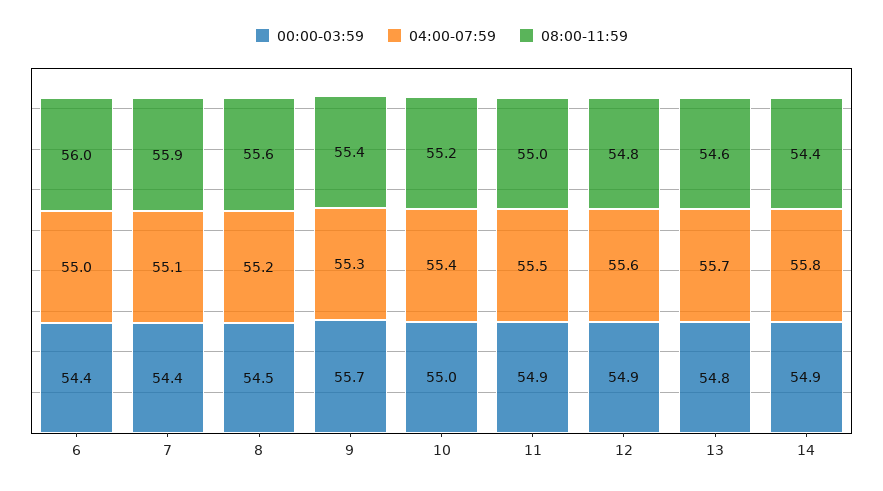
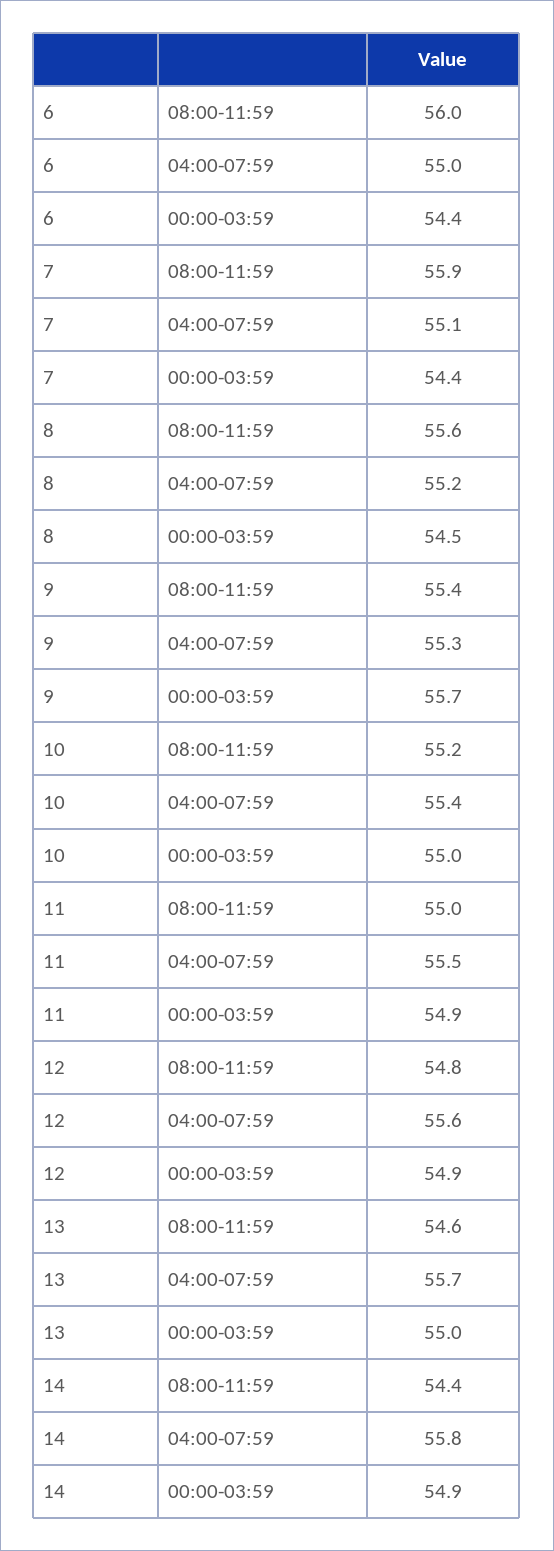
  {
    "00:00-03:59": {
      "6": 54.4,
      "7": 54.4,
      "8": 54.5,
      "9": 55.7,
      "10": 55,
      "11": 54.9,
      "12": 54.9,
-     "13": 54.8,
+     "13": 55,
      "14": 54.9
    },
    "04:00-07:59": {
      "6": 55,
      "7": 55.1,
      "8": 55.2,
      "9": 55.3,
      "10": 55.4,
      "11": 55.5,
      "12": 55.6,
      "13": 55.7,
      "14": 55.8
    },
    "08:00-11:59": {
      "6": 56,
      "7": 55.9,
      "8": 55.6,
      "9": 55.4,
      "10": 55.2,
      "11": 55,
      "12": 54.8,
      "13": 54.6,
      "14": 54.4
    }
  }

